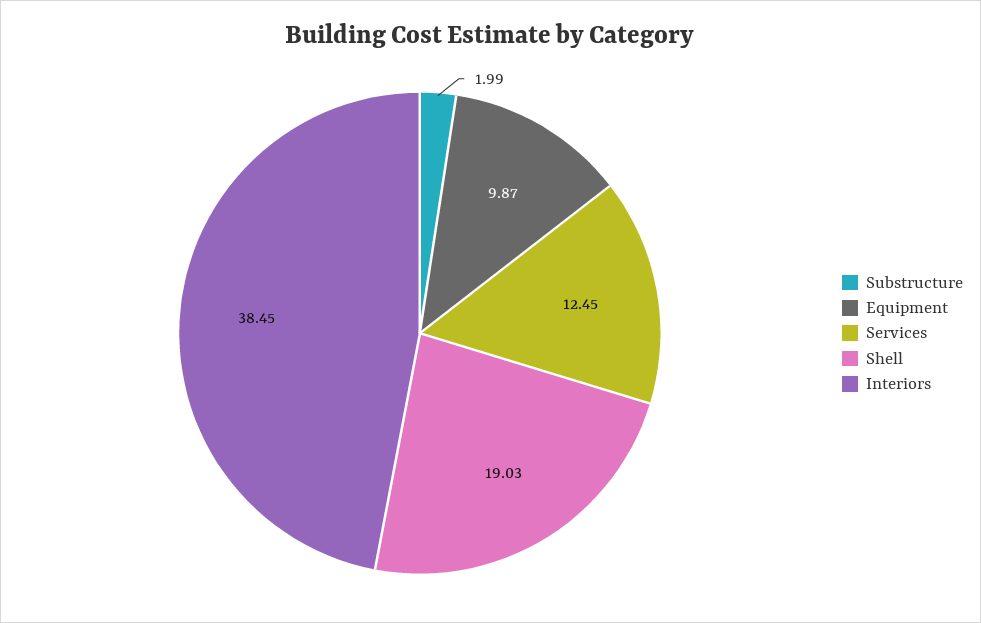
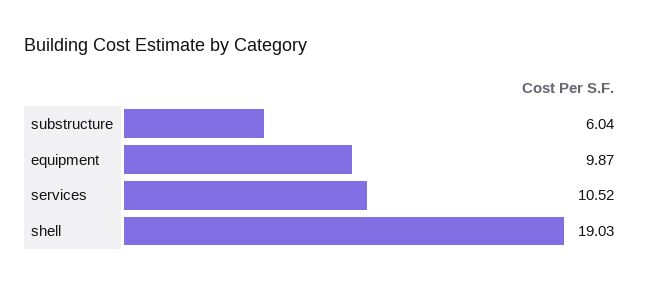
  {
-   "Substructure": 1.99,
+   "Substructure": 6.04,
    "Equipment": 9.87,
-   "Services": 12.45,
+   "Services": 10.52,
-   "Shell": 19.03,
+   "Shell": 19.03
-   "Interiors": 38.45
  }

